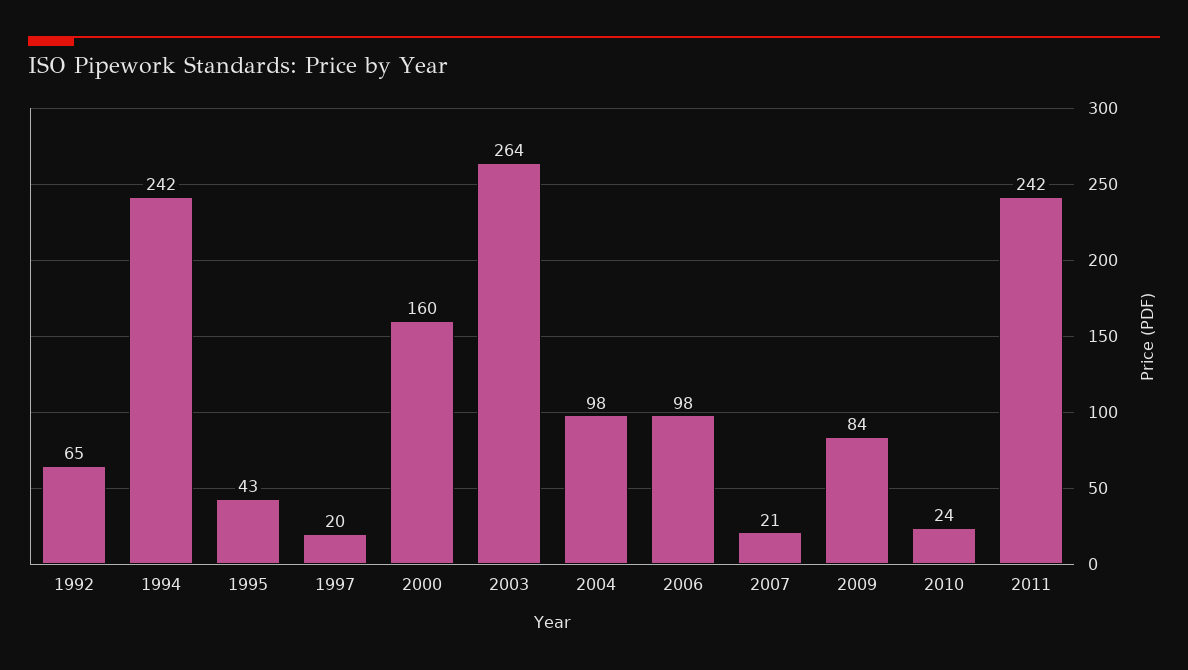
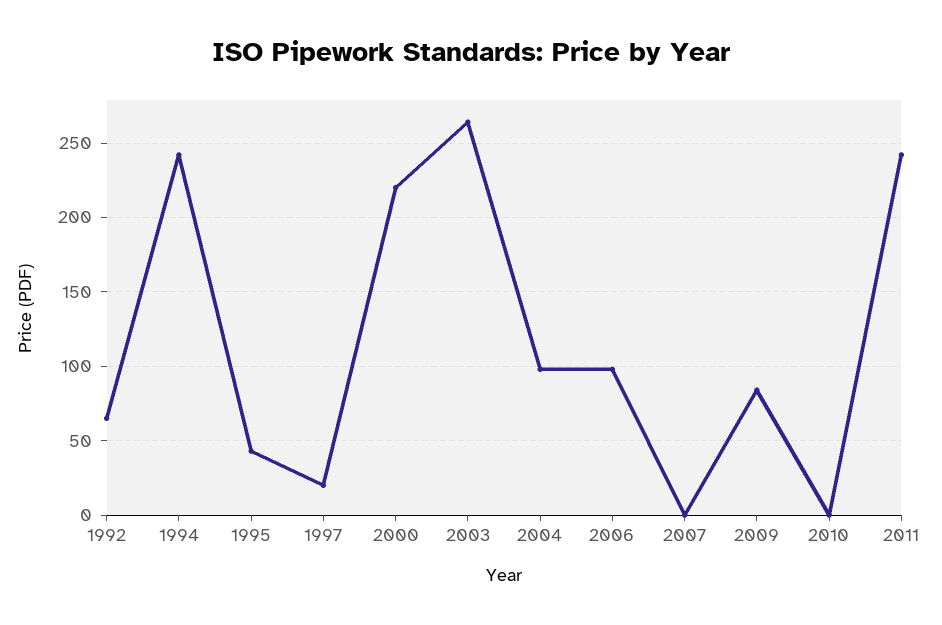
  {
    "1992": 65,
    "1994": 242,
    "1995": 43,
    "1997": 20,
-   "2000": 160,
+   "2000": 220,
    "2003": 264,
    "2004": 98,
    "2006": 98,
-   "2007": 21,
+   "2007": 0,
    "2009": 84,
-   "2010": 24,
+   "2010": 0,
    "2011": 242
  }

